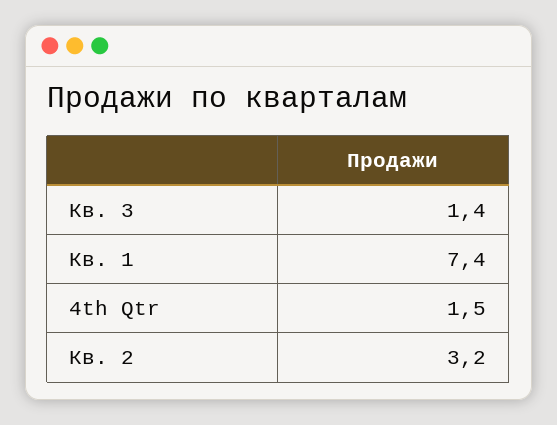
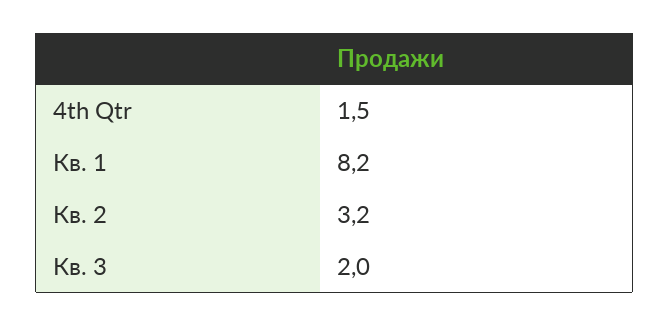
  {
-   "Кв. 3": 1.4,
+   "Кв. 3": 2,
-   "Кв. 1": 7.4,
+   "Кв. 1": 8.2,
    "4th Qtr": 1.5,
    "Кв. 2": 3.2
  }

